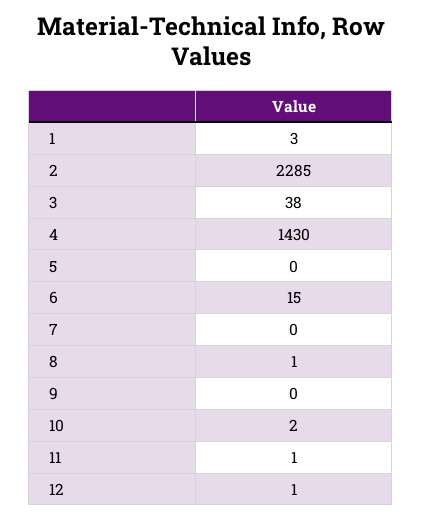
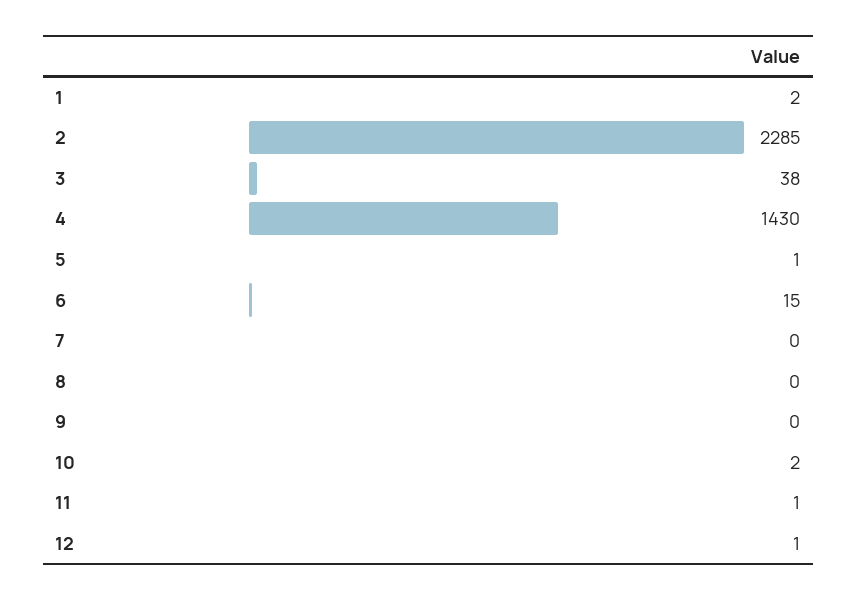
  {
-   "1": 3,
+   "1": 2,
    "2": 2285,
    "3": 38,
    "4": 1430,
-   "5": 0,
+   "5": 1,
    "6": 15,
    "7": 0,
-   "8": 1,
+   "8": 0,
    "9": 0,
    "10": 2,
    "11": 1,
    "12": 1
  }

